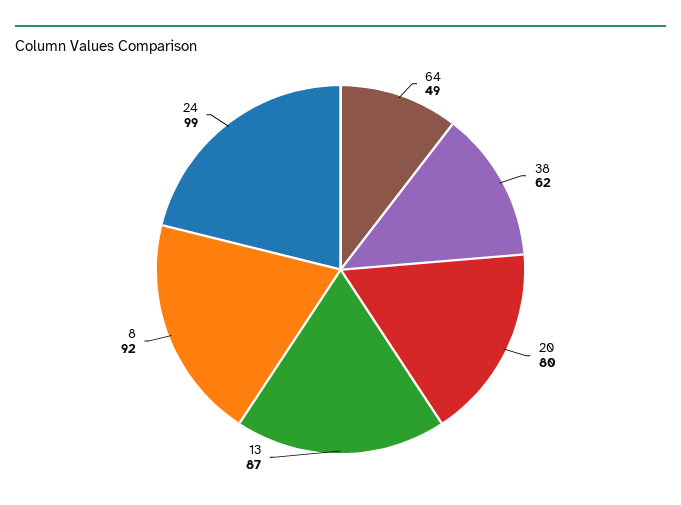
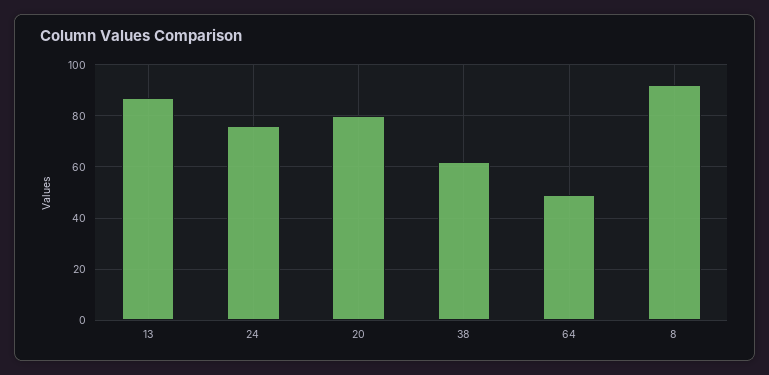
  {
    "64": 49,
    "38": 62,
    "20": 80,
    "13": 87,
    "8": 92,
-   "24": 99
+   "24": 75
  }

